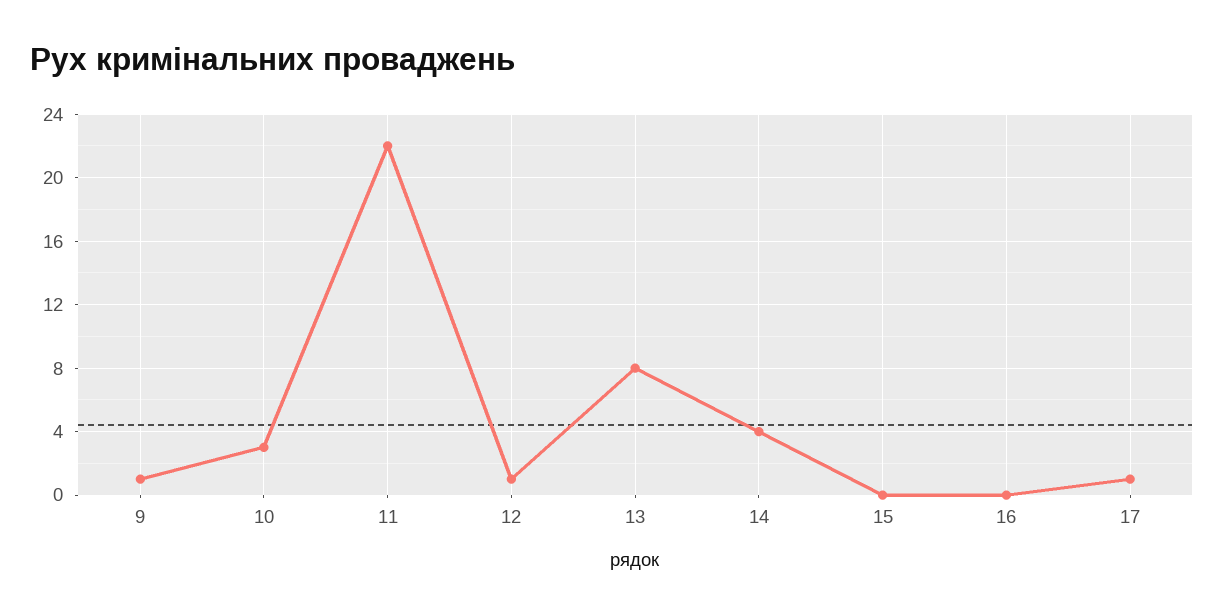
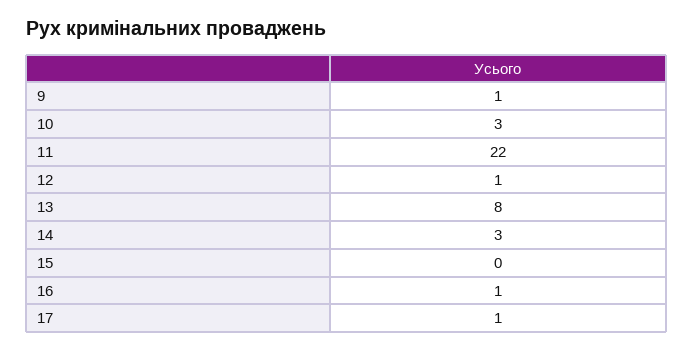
  {
    "9": 1,
    "10": 3,
    "11": 22,
    "12": 1,
    "13": 8,
-   "14": 4,
+   "14": 3,
    "15": 0,
-   "16": 0,
+   "16": 1,
    "17": 1
  }

